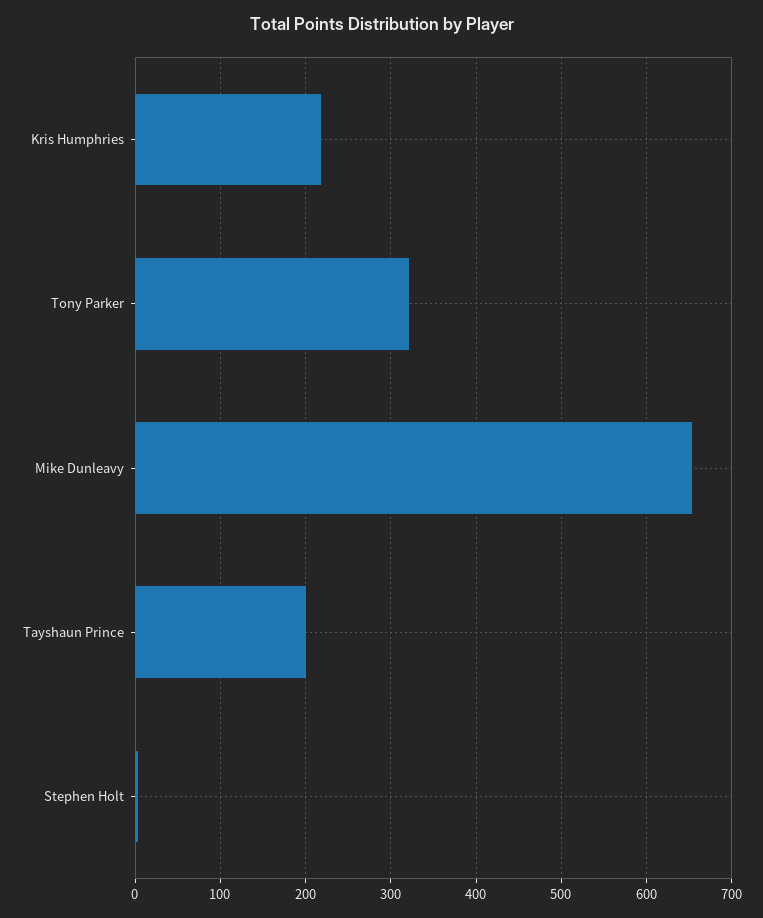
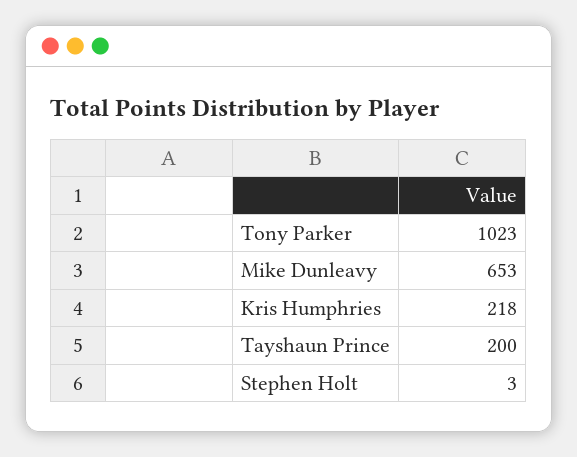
  {
    "Kris Humphries": 218,
-   "Tony Parker": 320,
+   "Tony Parker": 1023,
    "Mike Dunleavy": 653,
    "Tayshaun Prince": 200,
    "Stephen Holt": 3
  }

